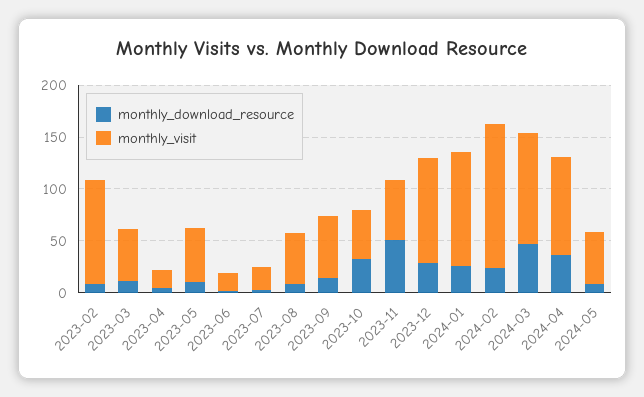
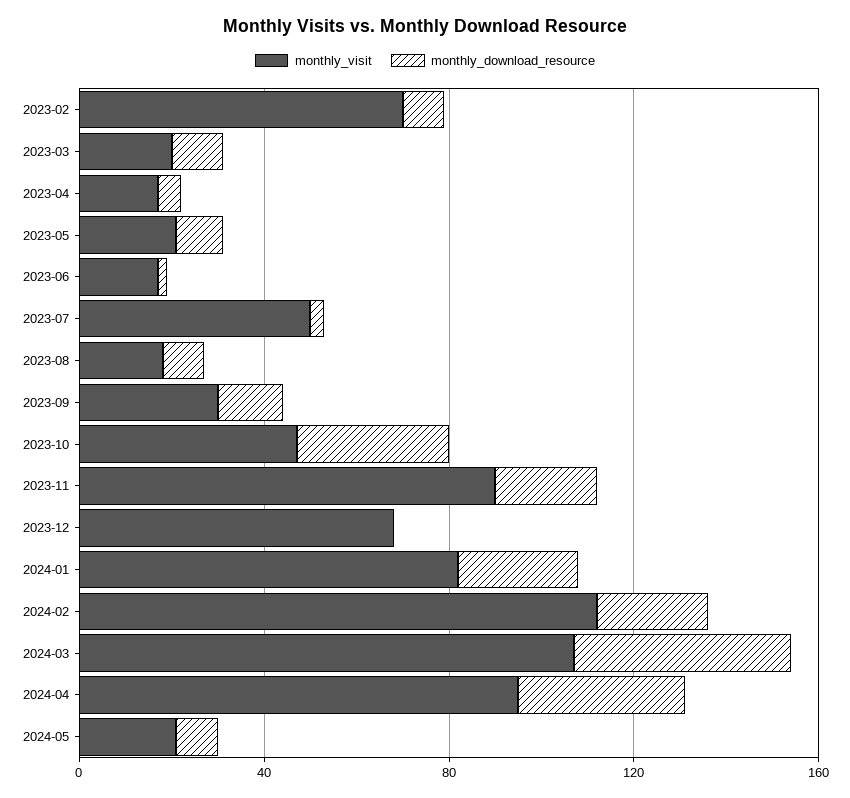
  {
    "monthly_download_resource": {
      "2023-02": 10,
      "2023-03": 10,
      "2023-04": 10,
      "2023-05": 10,
      "2023-06": 0,
      "2023-07": 0,
      "2023-08": 10,
      "2023-09": 10,
      "2023-10": 30,
-     "2023-11": 50,
+     "2023-11": 20,
-     "2023-12": 30,
+     "2023-12": 0,
      "2024-01": 30,
      "2024-02": 20,
      "2024-03": 50,
      "2024-04": 40,
      "2024-05": 10
    },
    "monthly_visit": {
-     "2023-02": 100,
+     "2023-02": 70,
-     "2023-03": 50,
+     "2023-03": 20,
      "2023-04": 20,
-     "2023-05": 50,
+     "2023-05": 20,
      "2023-06": 20,
-     "2023-07": 20,
+     "2023-07": 50,
-     "2023-08": 50,
+     "2023-08": 20,
-     "2023-09": 60,
+     "2023-09": 30,
      "2023-10": 50,
-     "2023-11": 60,
+     "2023-11": 90,
-     "2023-12": 100,
+     "2023-12": 70,
-     "2024-01": 110,
+     "2024-01": 80,
-     "2024-02": 140,
+     "2024-02": 110,
      "2024-03": 110,
      "2024-04": 100,
-     "2024-05": 50
+     "2024-05": 20
    }
  }

